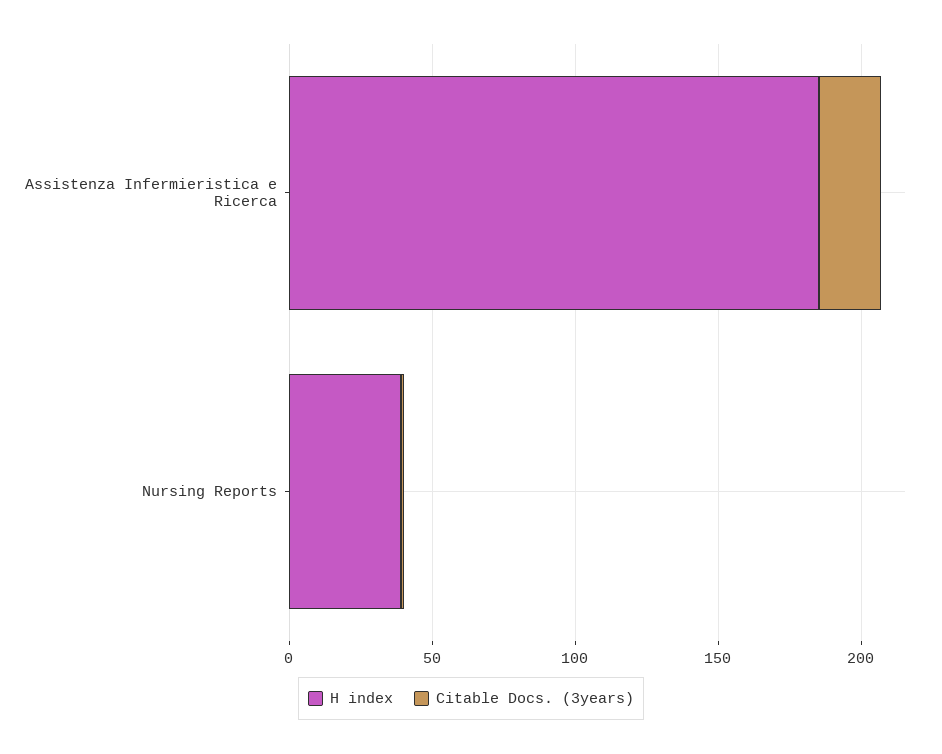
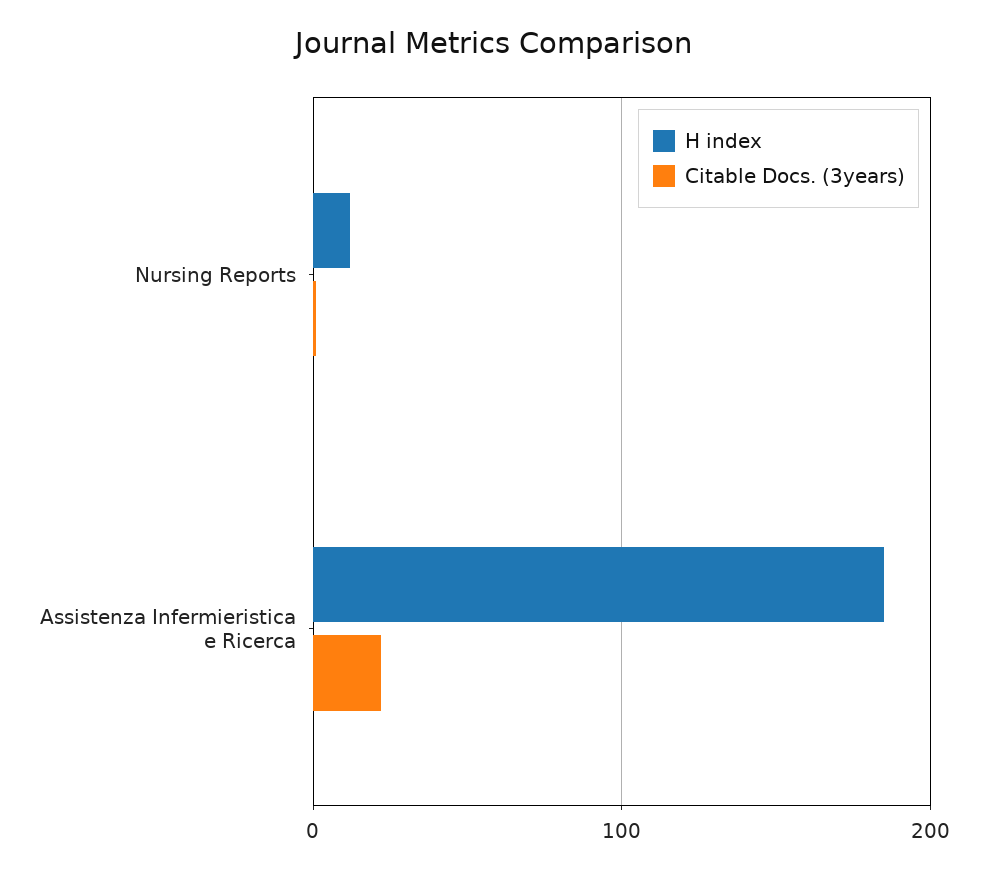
  {
    "H index": {
      "Assistenza Infermieristica e Ricerca": 190,
-     "Nursing Reports": 40
+     "Nursing Reports": 10
    },
    "Citable Docs. (3years)": {
      "Assistenza Infermieristica e Ricerca": 20,
      "Nursing Reports": 0
    }
  }

